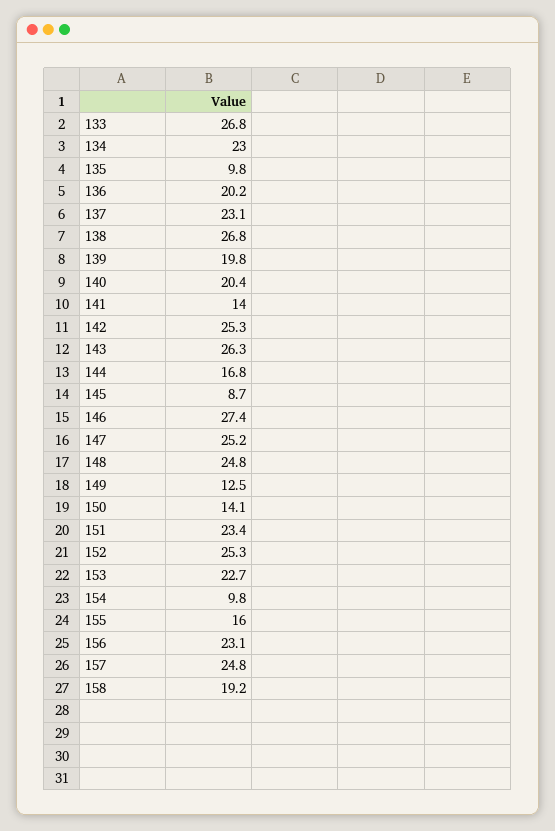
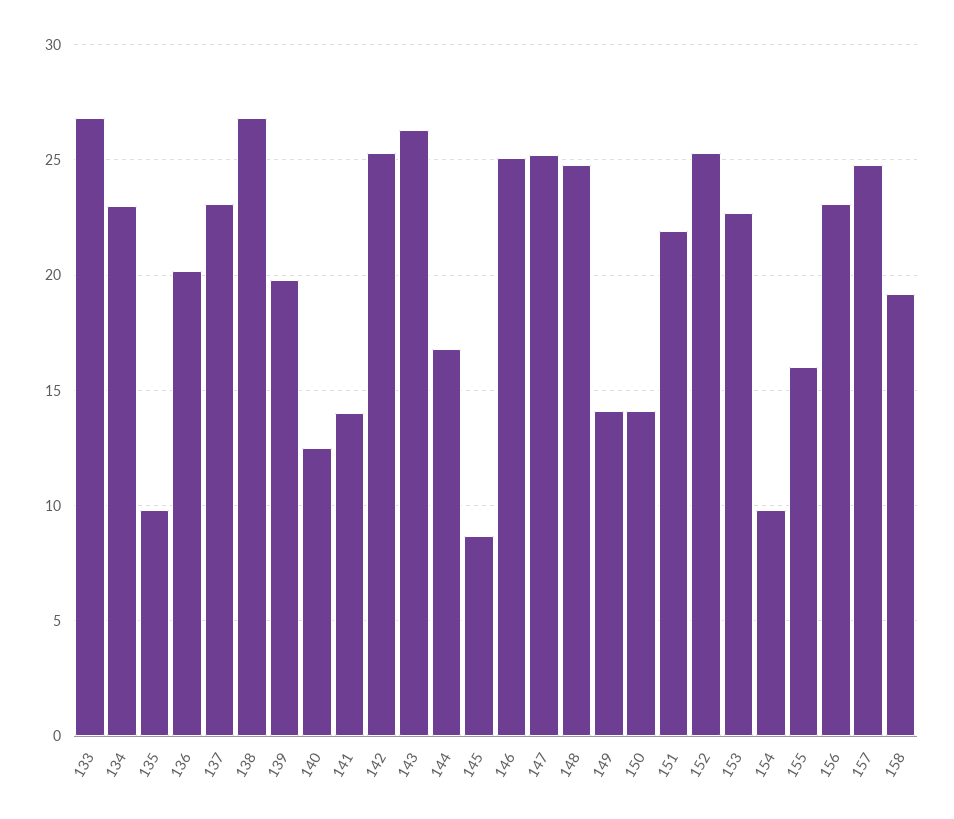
  {
    "133": 26.8,
    "134": 23,
    "135": 9.8,
    "136": 20.2,
    "137": 23.1,
    "138": 26.8,
    "139": 19.8,
-   "140": 20.4,
+   "140": 12.5,
    "141": 14,
    "142": 25.3,
    "143": 26.3,
    "144": 16.8,
    "145": 8.7,
-   "146": 27.4,
+   "146": 25,
    "147": 25.2,
    "148": 24.8,
-   "149": 12.5,
+   "149": 14,
    "150": 14.1,
-   "151": 23.4,
+   "151": 22,
    "152": 25.3,
    "153": 22.7,
    "154": 9.8,
    "155": 16,
    "156": 23.1,
    "157": 24.8,
    "158": 19.2
  }

